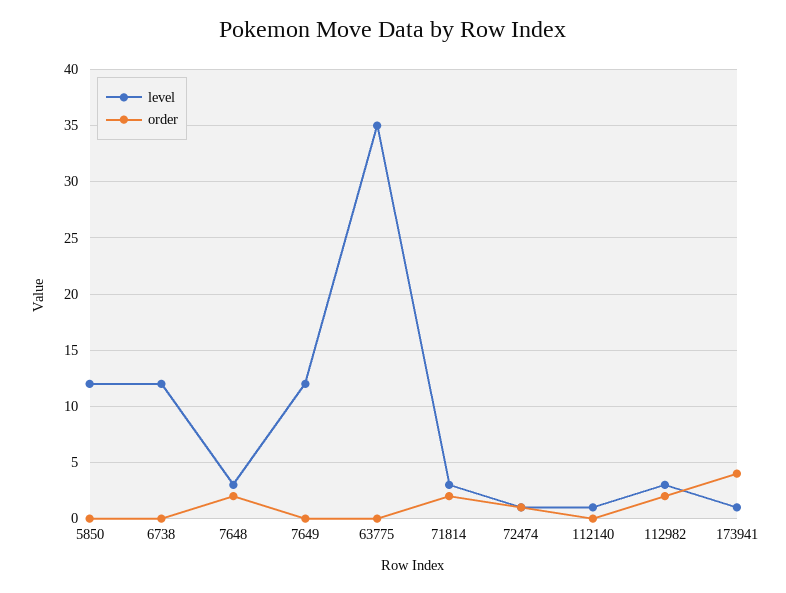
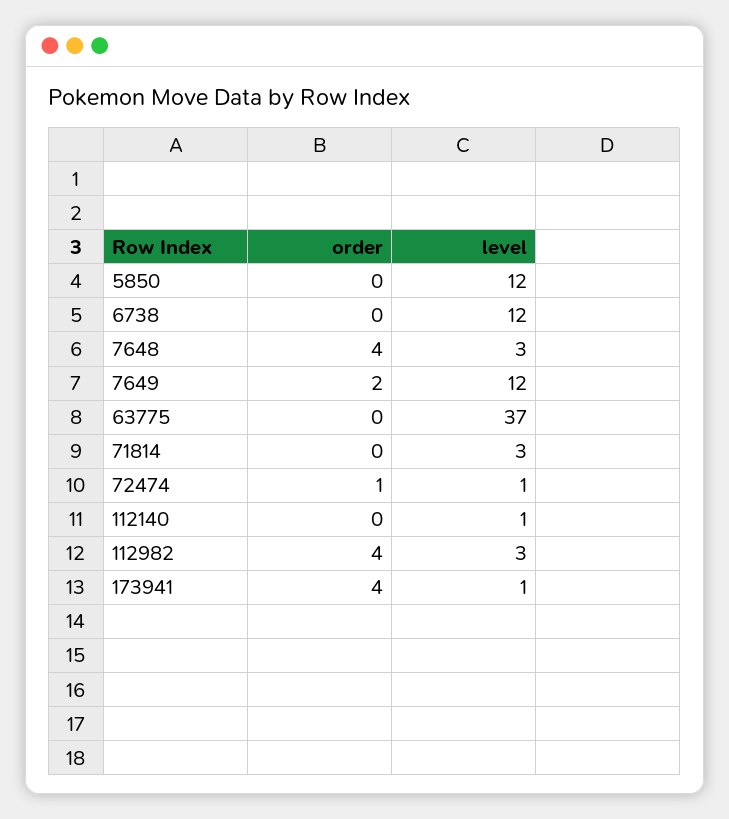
  {
    "level": {
      "5850": 12,
      "6738": 12,
      "7648": 3,
      "7649": 12,
-     "63775": 35,
+     "63775": 37,
      "71814": 3,
      "72474": 1,
      "112140": 1,
      "112982": 3,
      "173941": 1
    },
    "order": {
      "5850": 0,
      "6738": 0,
-     "7648": 2,
+     "7648": 4,
-     "7649": 0,
+     "7649": 2,
      "63775": 0,
-     "71814": 2,
+     "71814": 0,
      "72474": 1,
      "112140": 0,
-     "112982": 2,
+     "112982": 4,
      "173941": 4
    }
  }

